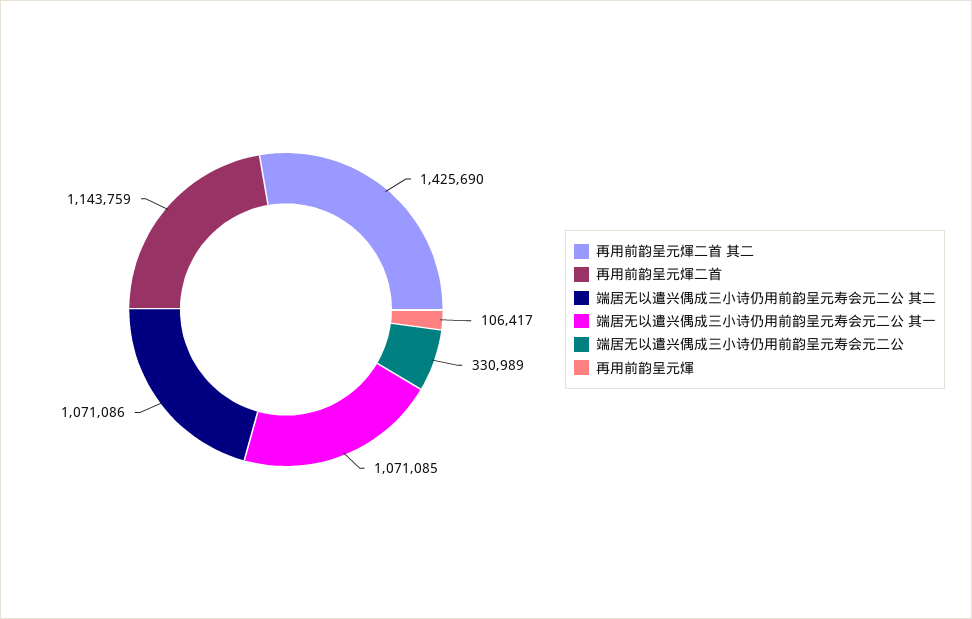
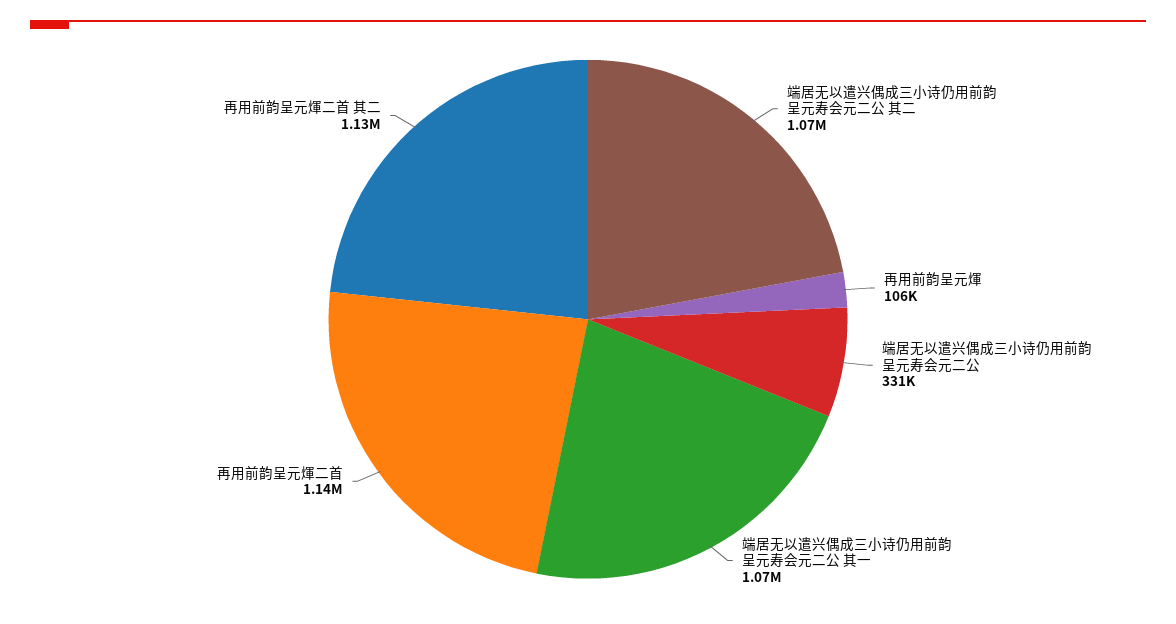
  {
-   "再用前韵呈元煇二首 其二": 1425690,
+   "再用前韵呈元煇二首 其二": 1130000,
    "再用前韵呈元煇二首": 1143759,
    "端居无以遣兴偶成三小诗仍用前韵呈元寿会元二公 其二": 1071086,
    "端居无以遣兴偶成三小诗仍用前韵呈元寿会元二公 其一": 1071085,
    "端居无以遣兴偶成三小诗仍用前韵呈元寿会元二公": 330989,
    "再用前韵呈元煇": 106417
  }

